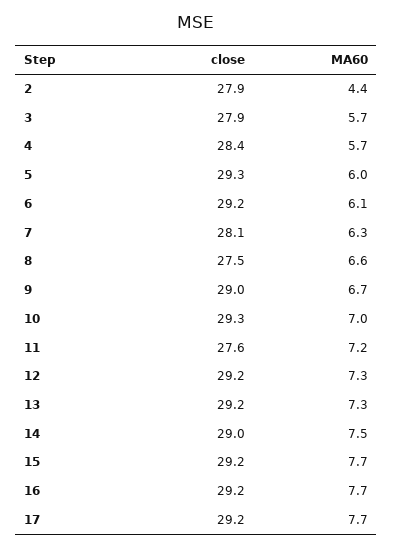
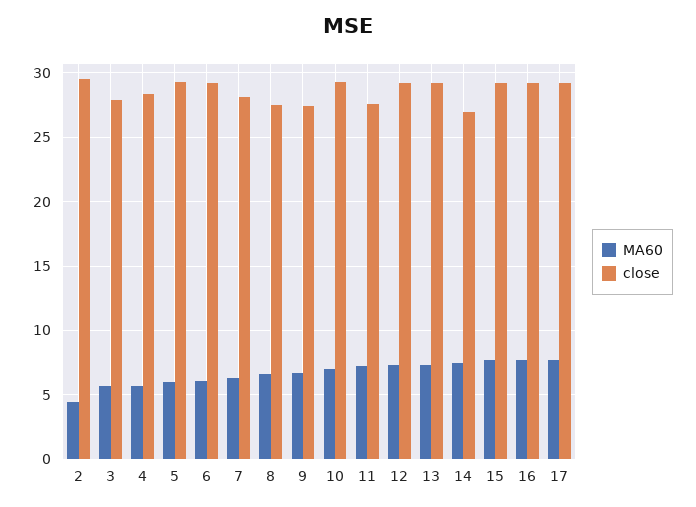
  {
    "close": {
-     "2": 27.9,
+     "2": 29.5,
      "3": 27.9,
      "4": 28.4,
      "5": 29.3,
      "6": 29.2,
      "7": 28.1,
      "8": 27.5,
-     "9": 29,
+     "9": 27.5,
      "10": 29.3,
      "11": 27.6,
      "12": 29.2,
      "13": 29.2,
-     "14": 29,
+     "14": 27,
      "15": 29.2,
      "16": 29.2,
      "17": 29.2
    },
    "MA60": {
      "2": 4.4,
      "3": 5.7,
      "4": 5.7,
      "5": 6,
      "6": 6.1,
      "7": 6.3,
      "8": 6.6,
      "9": 6.7,
      "10": 7,
      "11": 7.2,
      "12": 7.3,
      "13": 7.3,
      "14": 7.5,
      "15": 7.7,
      "16": 7.7,
      "17": 7.7
    }
  }

